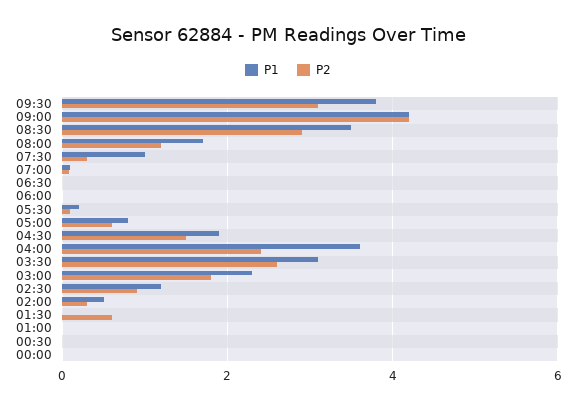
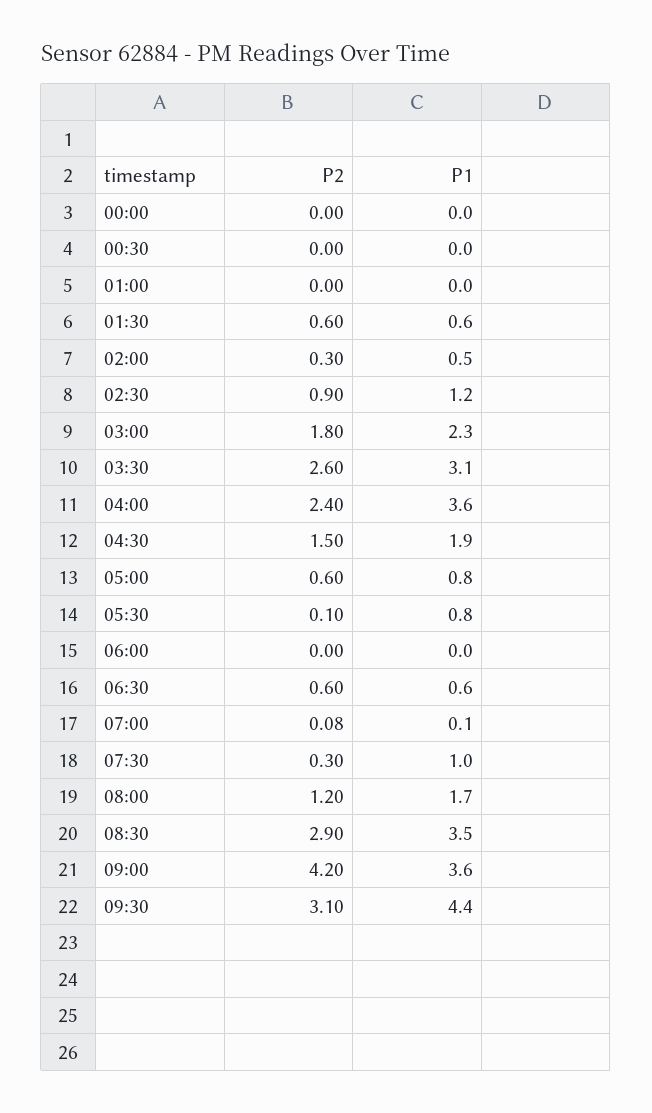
  {
    "P1": {
-     "09:30": 3.8,
+     "09:30": 4.4,
-     "09:00": 4.2,
+     "09:00": 3.6,
      "08:30": 3.5,
      "08:00": 1.7,
      "07:30": 1,
      "07:00": 0.1,
-     "06:30": 0,
+     "06:30": 0.6,
      "06:00": 0,
-     "05:30": 0.2,
+     "05:30": 0.8,
      "05:00": 0.8,
      "04:30": 1.9,
      "04:00": 3.6,
      "03:30": 3.1,
      "03:00": 2.3,
      "02:30": 1.2,
      "02:00": 0.5,
-     "01:30": 0,
+     "01:30": 0.6,
      "01:00": 0,
      "00:30": 0,
      "00:00": 0
    },
    "P2": {
      "09:30": 3.1,
      "09:00": 4.2,
      "08:30": 2.9,
      "08:00": 1.2,
      "07:30": 0.3,
      "07:00": 0.08,
-     "06:30": 0,
+     "06:30": 0.6,
      "06:00": 0,
      "05:30": 0.1,
      "05:00": 0.6,
      "04:30": 1.5,
      "04:00": 2.4,
      "03:30": 2.6,
      "03:00": 1.8,
      "02:30": 0.9,
      "02:00": 0.3,
      "01:30": 0.6,
      "01:00": 0,
      "00:30": 0,
      "00:00": 0
    }
  }

